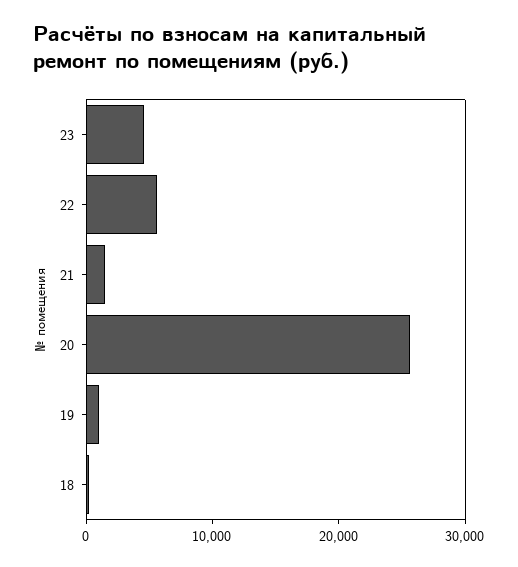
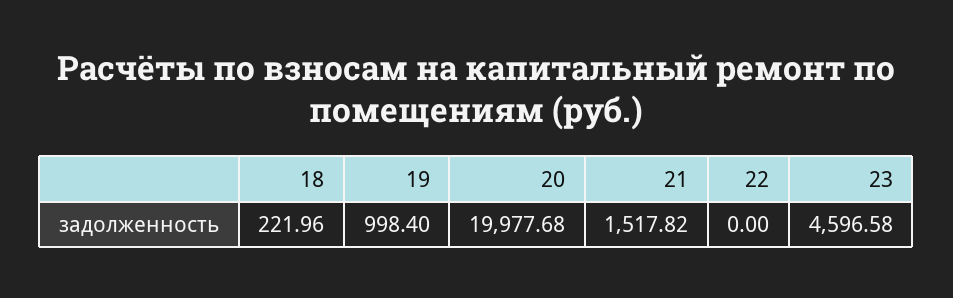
  {
    "23": 4596.58,
-   "22": 6000,
+   "22": 0,
    "21": 1517.82,
-   "20": 26000,
+   "20": 19977.68,
    "19": 998.4,
    "18": 221.96
  }

